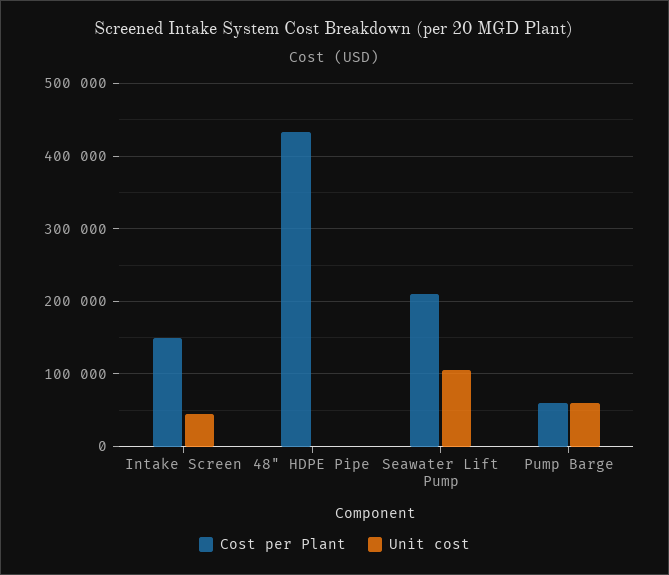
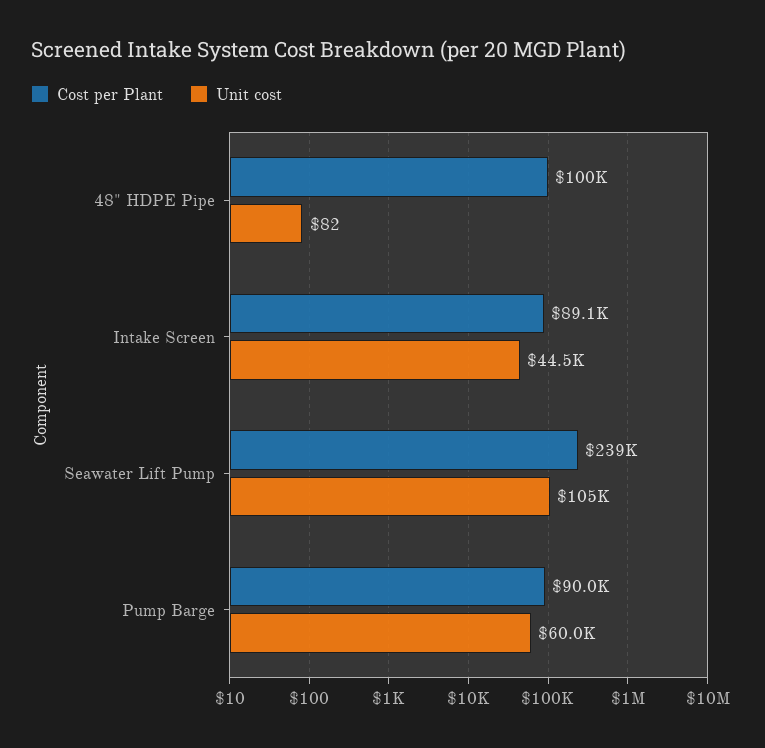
  {
    "Cost per Plant": {
-     "Intake Screen": 150000,
+     "Intake Screen": 89100,
-     "48\" HDPE Pipe": 430000,
+     "48\" HDPE Pipe": 100000,
-     "Seawater Lift Pump": 210000,
+     "Seawater Lift Pump": 239000,
-     "Pump Barge": 60000
+     "Pump Barge": 90000
    },
    "Unit cost": {
      "Intake Screen": 44500,
      "48\" HDPE Pipe": 82,
      "Seawater Lift Pump": 105000,
      "Pump Barge": 60000
    }
  }

